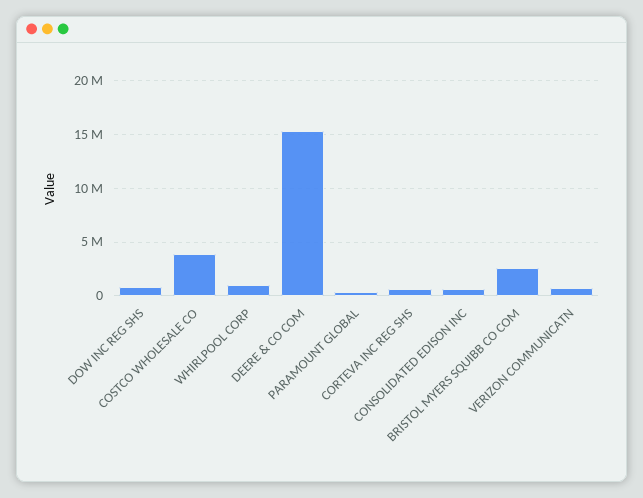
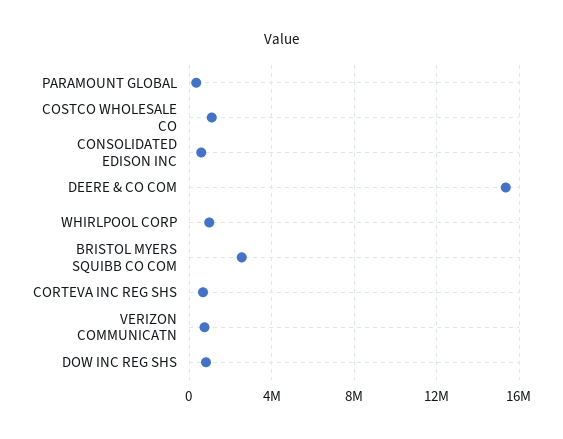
  {
    "DOW INC REG SHS": 1000000,
-   "COSTCO WHOLESALE CO": 4000000,
+   "COSTCO WHOLESALE CO": 1000000,
    "WHIRLPOOL CORP": 1000000,
    "DEERE & CO COM": 15500000,
    "PARAMOUNT GLOBAL": 500000,
    "CORTEVA INC REG SHS": 500000,
    "CONSOLIDATED EDISON INC": 500000,
    "BRISTOL MYERS SQUIBB CO COM": 2500000,
    "VERIZON COMMUNICATN": 1000000
  }

